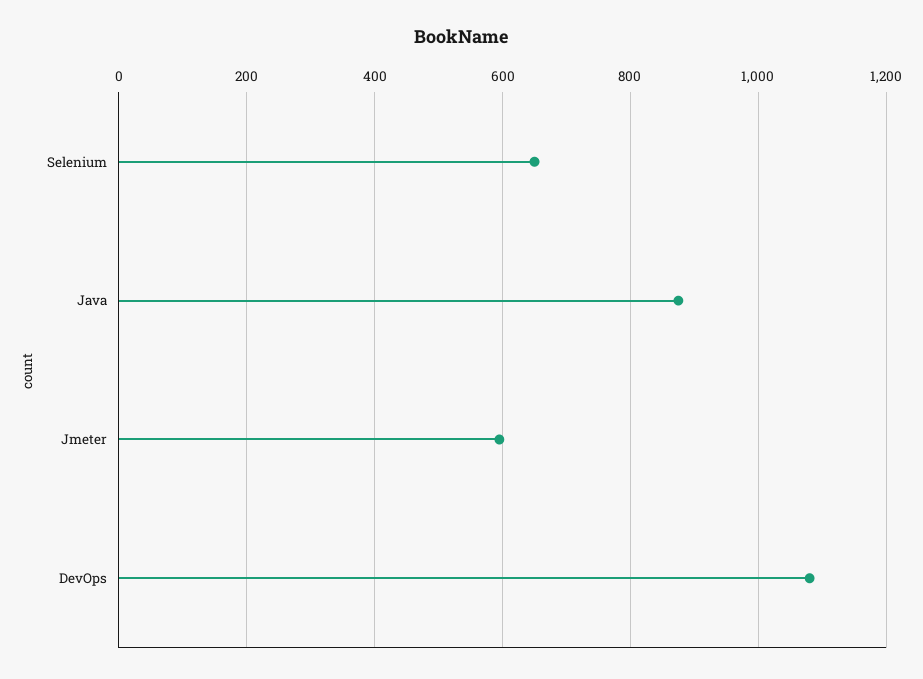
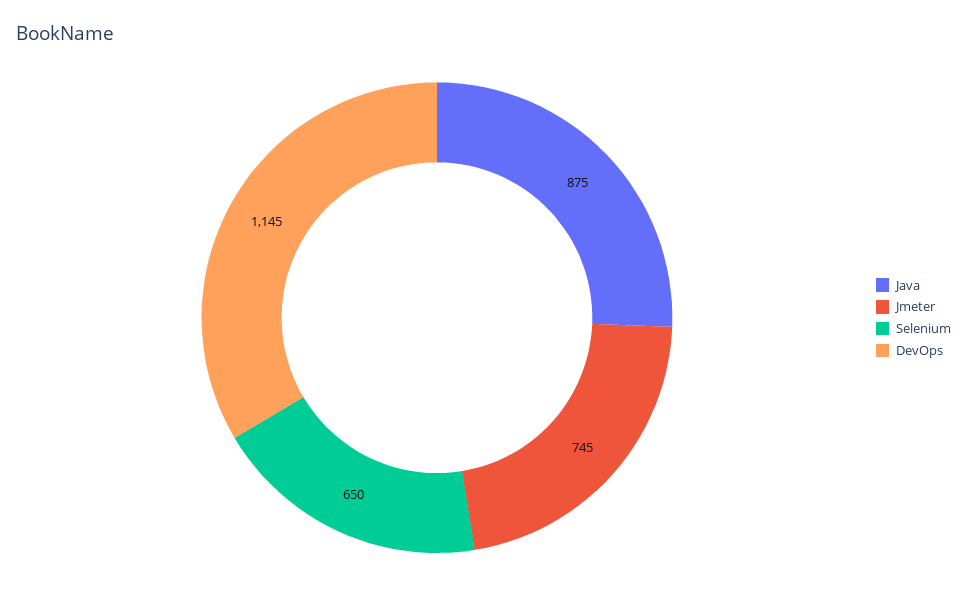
  {
    "Selenium": 650,
    "Java": 875,
-   "Jmeter": 600,
+   "Jmeter": 745,
-   "DevOps": 1080
+   "DevOps": 1145
  }

